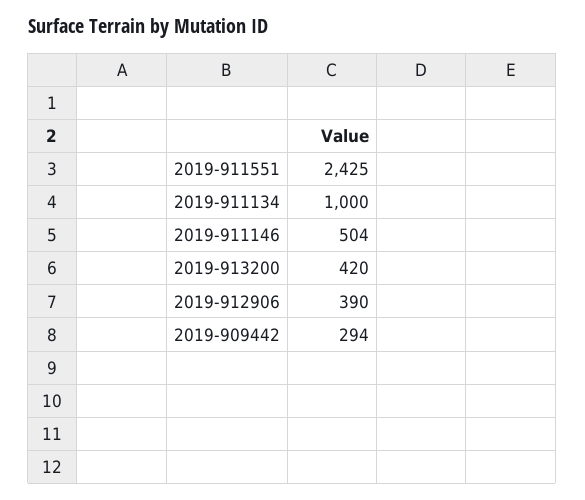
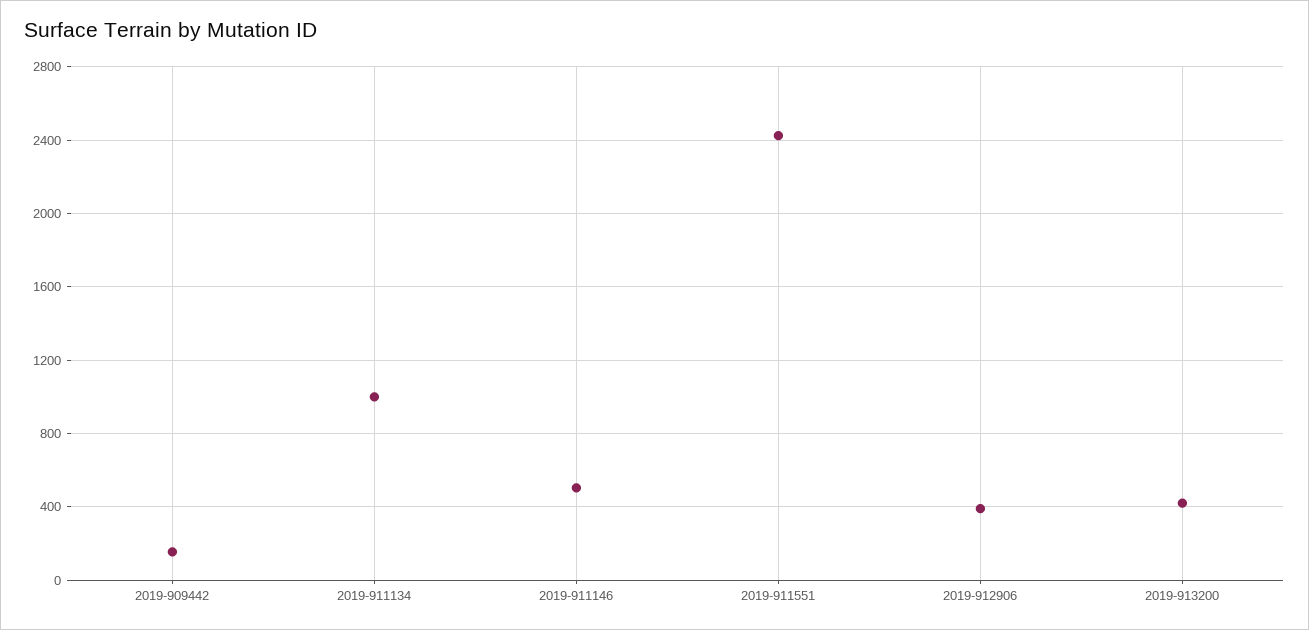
  {
    "2019-911551": 2425,
    "2019-911134": 1000,
    "2019-911146": 504,
    "2019-913200": 420,
    "2019-912906": 390,
-   "2019-909442": 294
+   "2019-909442": 150
  }

